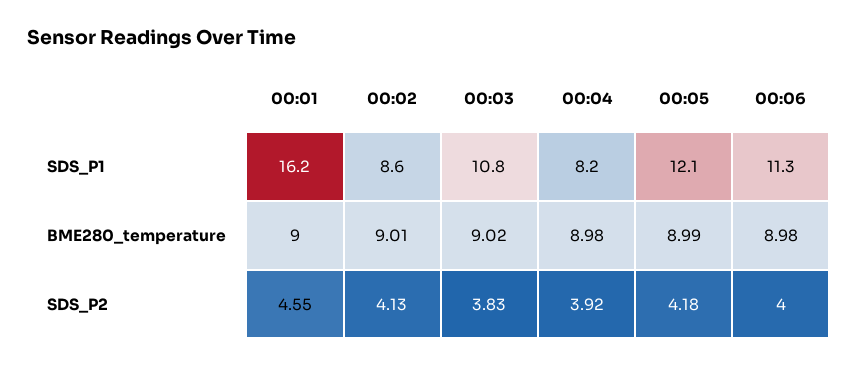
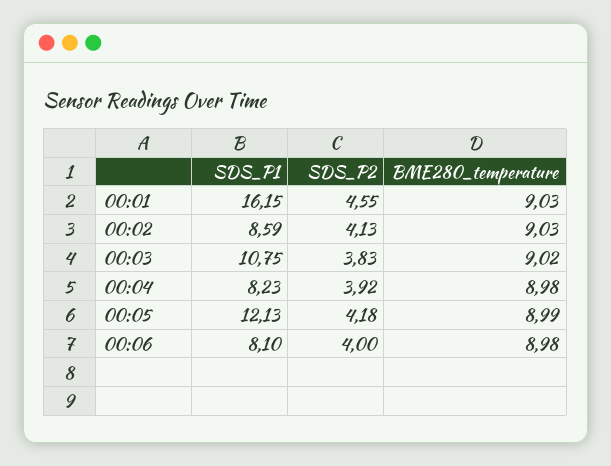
  {
    "00:01": {
      "SDS_P1": 16.15,
-     "BME280_temperature": 9,
+     "BME280_temperature": 9.03,
      "SDS_P2": 4.55
    },
    "00:02": {
      "SDS_P1": 8.59,
-     "BME280_temperature": 9.01,
+     "BME280_temperature": 9.03,
      "SDS_P2": 4.13
    },
    "00:03": {
      "SDS_P1": 10.75,
      "BME280_temperature": 9.02,
      "SDS_P2": 3.83
    },
    "00:04": {
      "SDS_P1": 8.23,
      "BME280_temperature": 8.98,
      "SDS_P2": 3.92
    },
    "00:05": {
      "SDS_P1": 12.13,
      "BME280_temperature": 8.99,
      "SDS_P2": 4.18
    },
    "00:06": {
-     "SDS_P1": 11.3,
+     "SDS_P1": 8.1,
      "BME280_temperature": 8.98,
      "SDS_P2": 4
    }
  }

